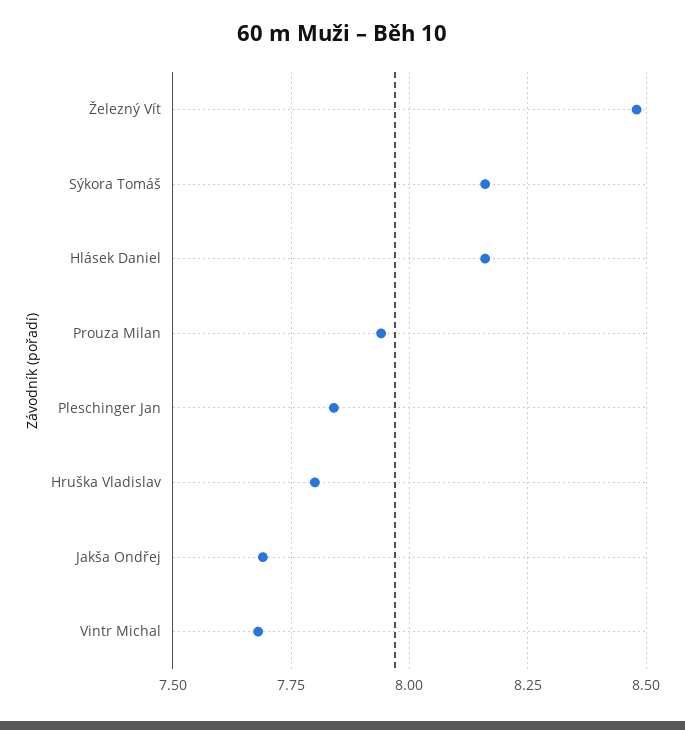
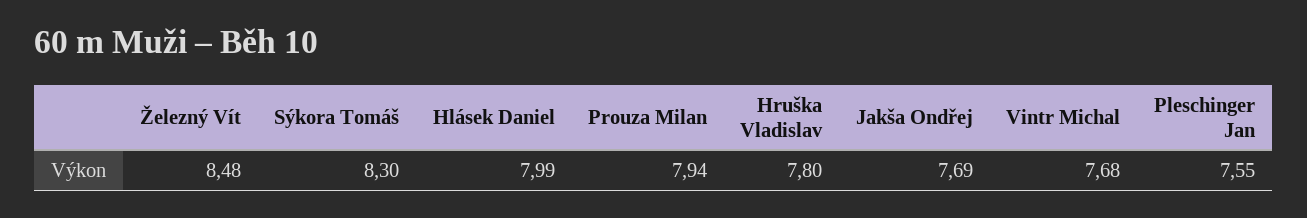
  {
    "Železný Vít": 8.48,
-   "Sýkora Tomáš": 8.15,
+   "Sýkora Tomáš": 8.3,
-   "Hlásek Daniel": 8.15,
+   "Hlásek Daniel": 7.99,
    "Prouza Milan": 7.94,
-   "Pleschinger Jan": 7.85,
+   "Pleschinger Jan": 7.55,
    "Hruška Vladislav": 7.8,
    "Jakša Ondřej": 7.69,
    "Vintr Michal": 7.68
  }

